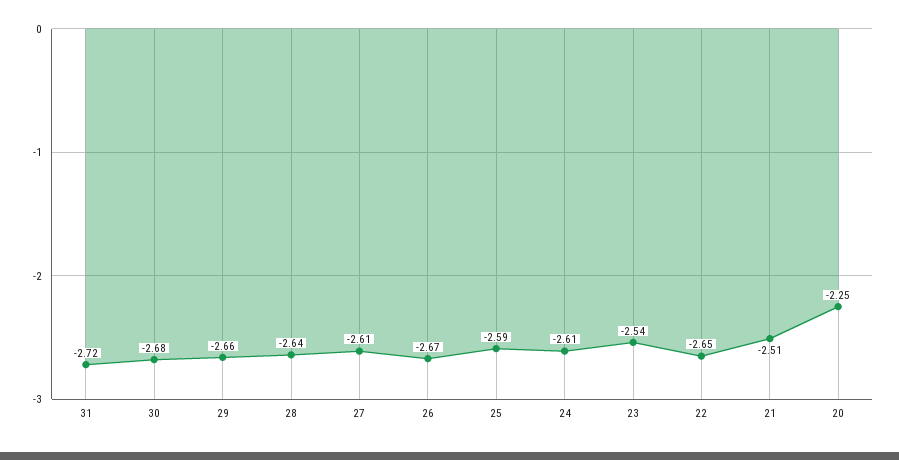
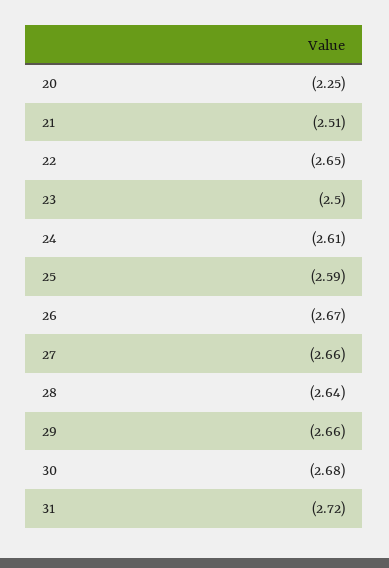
  {
    "31": -2.72,
    "30": -2.68,
    "29": -2.66,
    "28": -2.64,
-   "27": -2.61,
+   "27": -2.66,
    "26": -2.67,
    "25": -2.59,
    "24": -2.61,
-   "23": -2.54,
+   "23": -2.5,
    "22": -2.65,
    "21": -2.51,
    "20": -2.25
  }

